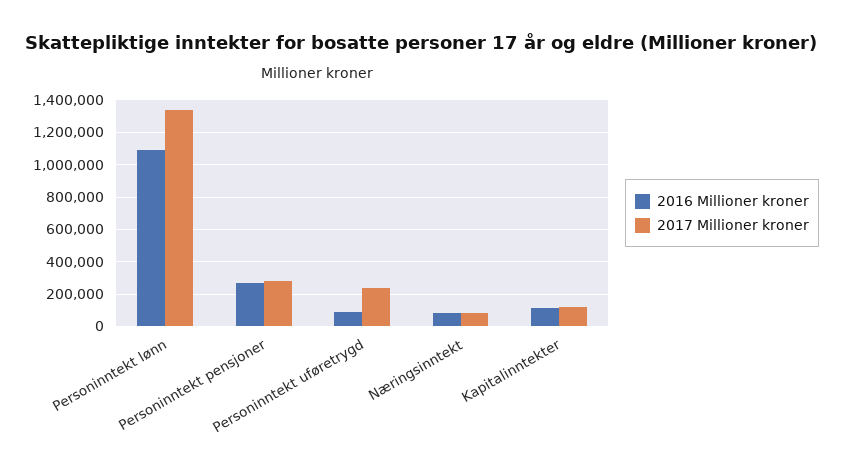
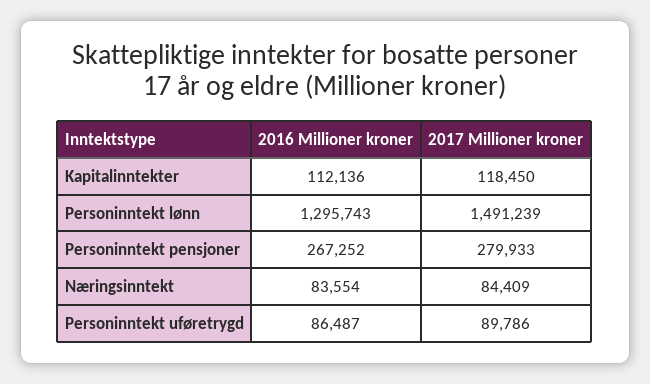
  {
    "2016 Millioner kroner": {
-     "Personinntekt lønn": 1100000,
+     "Personinntekt lønn": 1295743,
      "Personinntekt pensjoner": 267252,
      "Personinntekt uføretrygd": 86487,
      "Næringsinntekt": 83554,
      "Kapitalinntekter": 112136
    },
    "2017 Millioner kroner": {
-     "Personinntekt lønn": 1350000,
+     "Personinntekt lønn": 1491239,
      "Personinntekt pensjoner": 279933,
-     "Personinntekt uføretrygd": 250000,
+     "Personinntekt uføretrygd": 89786,
      "Næringsinntekt": 84409,
      "Kapitalinntekter": 118450
    }
  }

